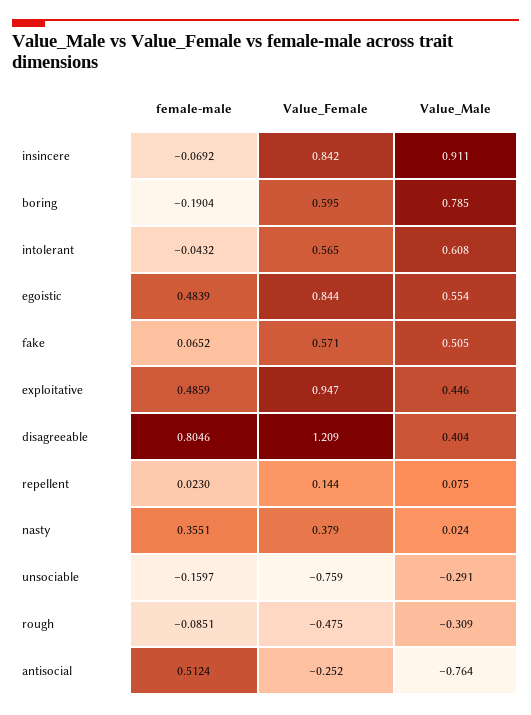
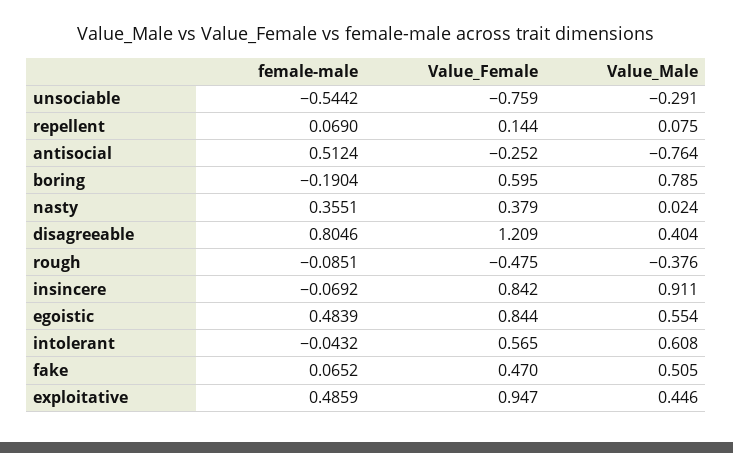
  {
    "female-male": {
      "insincere": -0.0692,
      "boring": -0.1904,
      "intolerant": -0.0432,
      "egoistic": 0.4839,
      "fake": 0.0652,
      "exploitative": 0.4859,
      "disagreeable": 0.8046,
-     "repellent": 0.023,
+     "repellent": 0.069,
      "nasty": 0.3551,
-     "unsociable": -0.1597,
+     "unsociable": -0.5442,
      "rough": -0.0851,
      "antisocial": 0.5124
    },
    "Value_Female": {
      "insincere": 0.842,
      "boring": 0.595,
      "intolerant": 0.565,
      "egoistic": 0.844,
-     "fake": 0.571,
+     "fake": 0.47,
      "exploitative": 0.947,
      "disagreeable": 1.209,
      "repellent": 0.144,
      "nasty": 0.379,
      "unsociable": -0.759,
      "rough": -0.475,
      "antisocial": -0.252
    },
    "Value_Male": {
      "insincere": 0.911,
      "boring": 0.785,
      "intolerant": 0.608,
      "egoistic": 0.554,
      "fake": 0.505,
      "exploitative": 0.446,
      "disagreeable": 0.404,
      "repellent": 0.075,
      "nasty": 0.024,
      "unsociable": -0.291,
-     "rough": -0.309,
+     "rough": -0.376,
      "antisocial": -0.764
    }
  }

